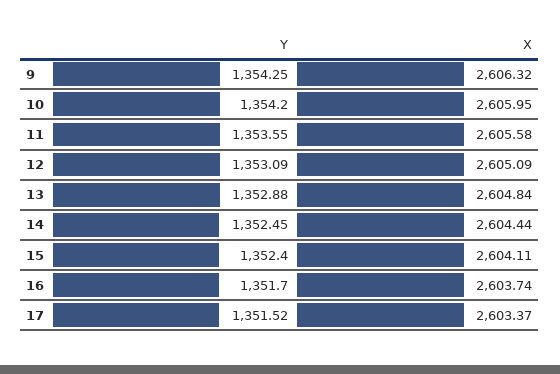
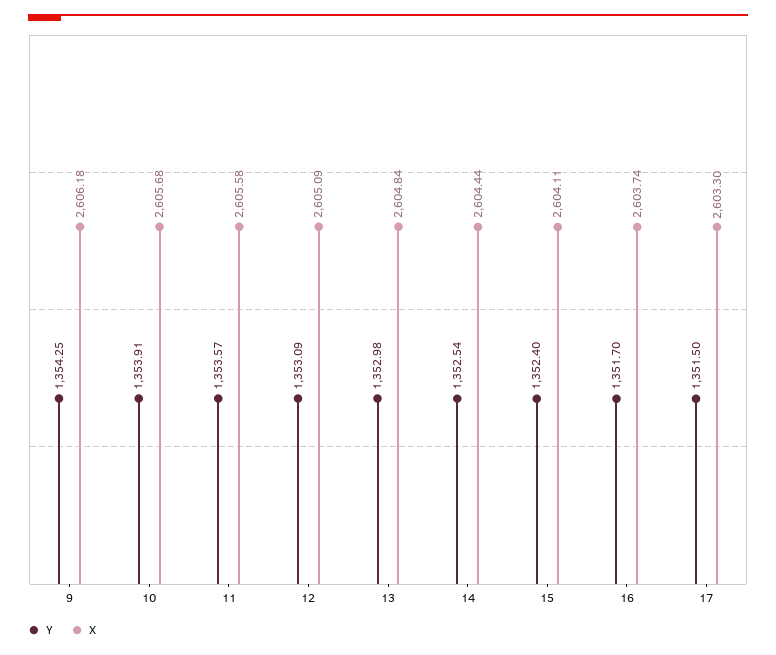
  {
    "Y": {
      "9": 1354.25,
-     "10": 1354.2,
+     "10": 1353.91,
-     "11": 1353.55,
+     "11": 1353.57,
      "12": 1353.09,
-     "13": 1352.88,
+     "13": 1352.98,
-     "14": 1352.45,
+     "14": 1352.54,
      "15": 1352.4,
      "16": 1351.7,
-     "17": 1351.52
+     "17": 1351.5
    },
    "X": {
-     "9": 2606.32,
+     "9": 2606.18,
-     "10": 2605.95,
+     "10": 2605.68,
      "11": 2605.58,
      "12": 2605.09,
      "13": 2604.84,
      "14": 2604.44,
      "15": 2604.11,
      "16": 2603.74,
-     "17": 2603.37
+     "17": 2603.3
    }
  }

